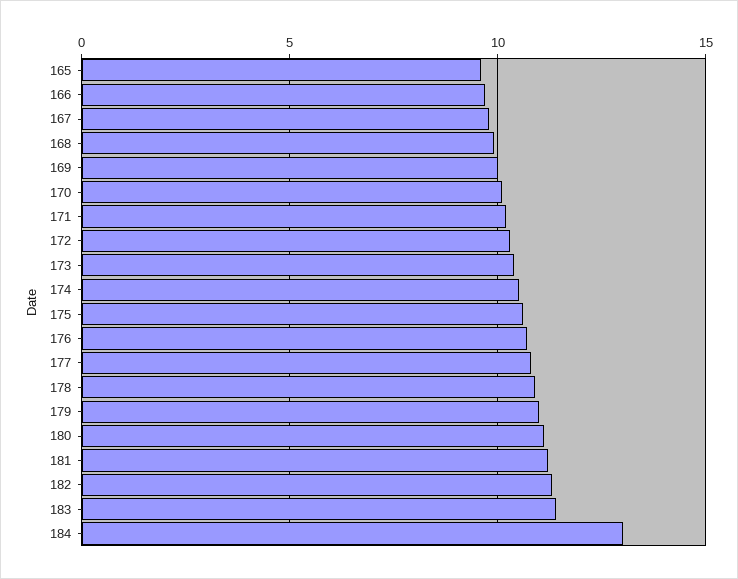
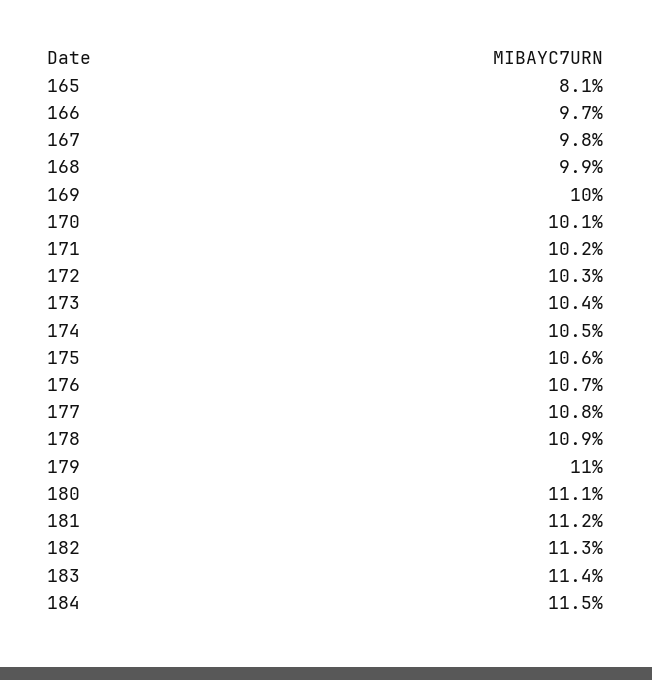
  {
-   "165": 9.5,
+   "165": 8.1,
    "166": 9.7,
    "167": 9.8,
    "168": 9.9,
    "169": 10,
    "170": 10.1,
    "171": 10.2,
    "172": 10.3,
    "173": 10.4,
    "174": 10.5,
    "175": 10.6,
    "176": 10.7,
    "177": 10.8,
    "178": 10.9,
    "179": 11,
    "180": 11.1,
    "181": 11.2,
    "182": 11.3,
    "183": 11.4,
-   "184": 13
+   "184": 11.5
  }

